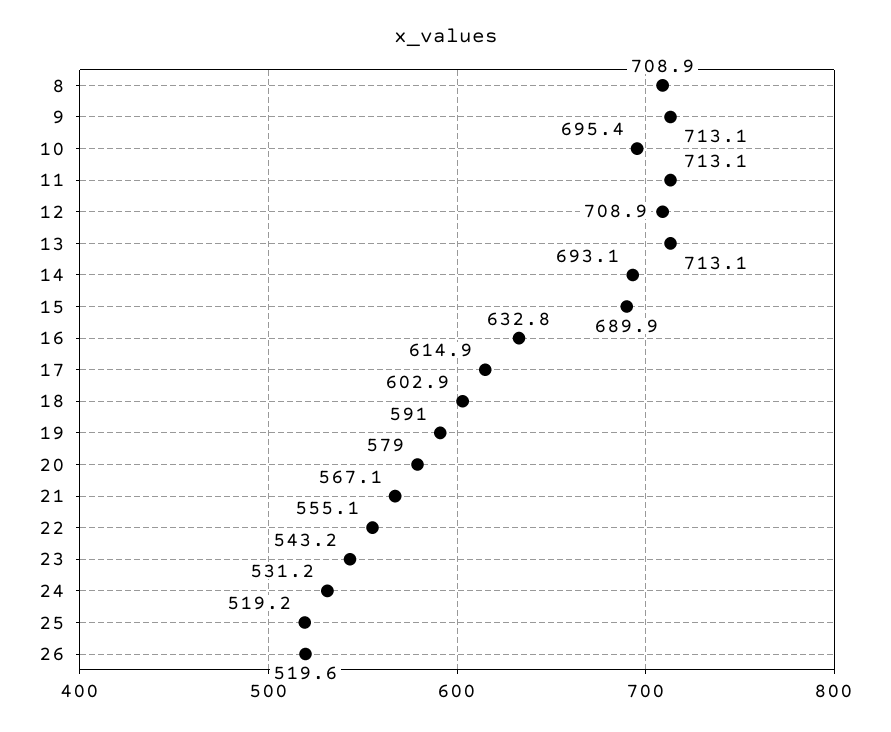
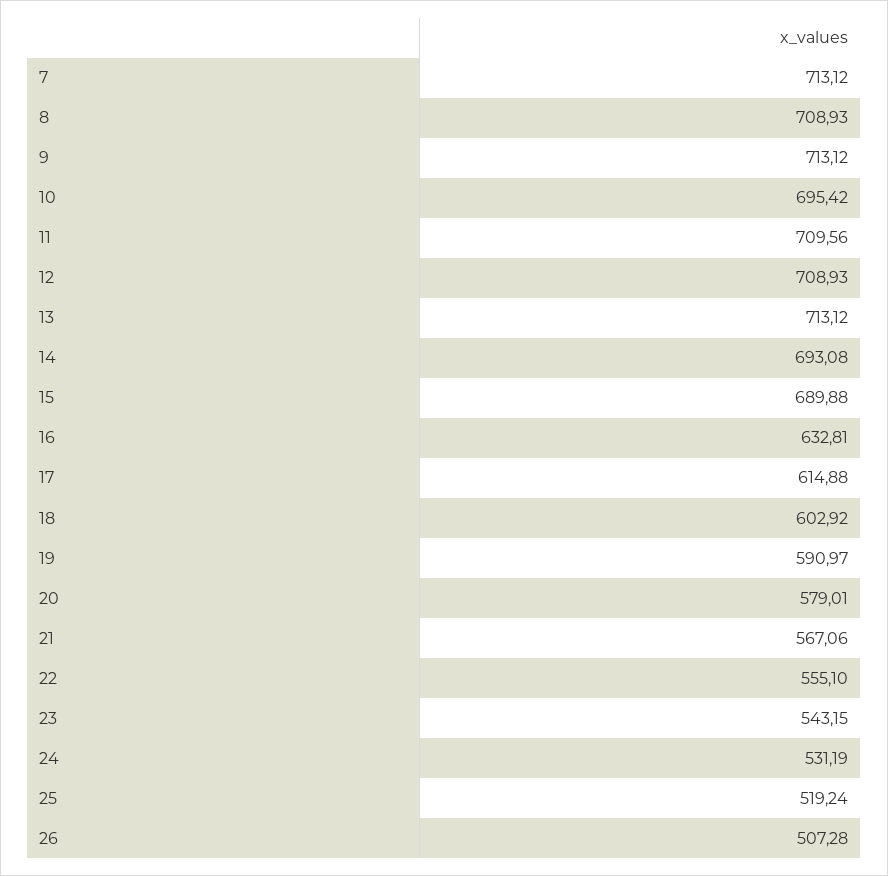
  {
    "8": 708.93,
    "9": 713.12,
    "10": 695.42,
-   "11": 713.1,
+   "11": 709.56,
    "12": 708.93,
    "13": 713.12,
    "14": 693.08,
    "15": 689.88,
    "16": 632.81,
    "17": 614.88,
    "18": 602.92,
    "19": 590.97,
    "20": 579.01,
    "21": 567.06,
    "22": 555.1,
    "23": 543.15,
    "24": 531.19,
    "25": 519.24,
-   "26": 519.6
+   "26": 507.28,
+   "7": 713.12
  }

